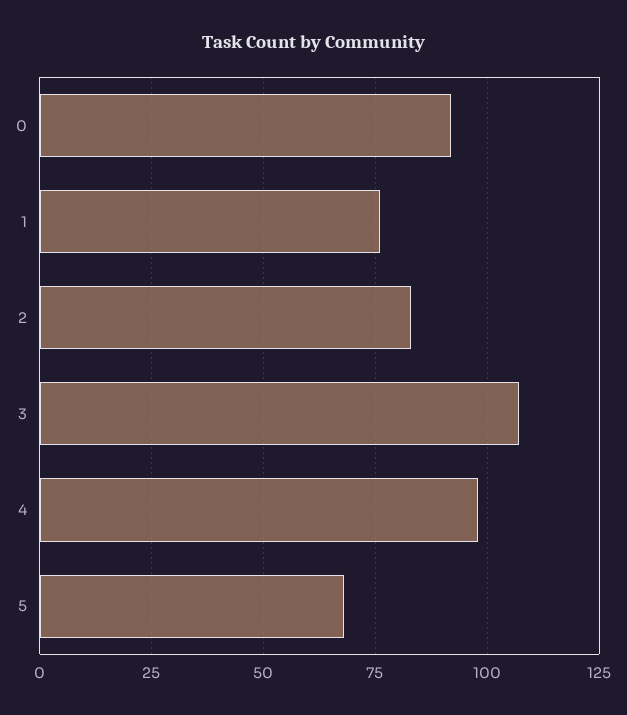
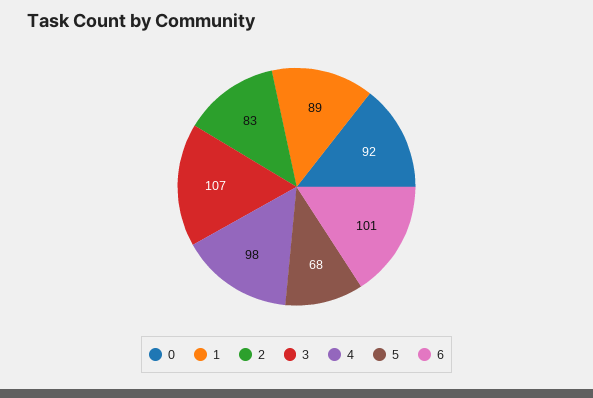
  {
    "0": 92,
-   "1": 75,
+   "1": 89,
    "2": 83,
    "3": 107,
    "4": 98,
-   "5": 68
+   "5": 68,
+   "6": 101
  }

